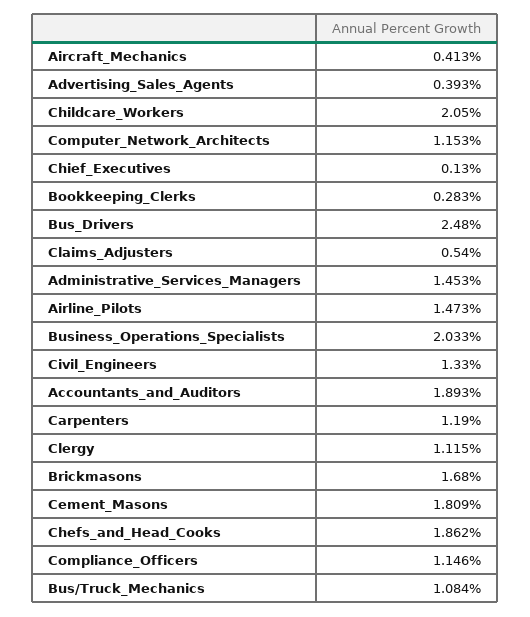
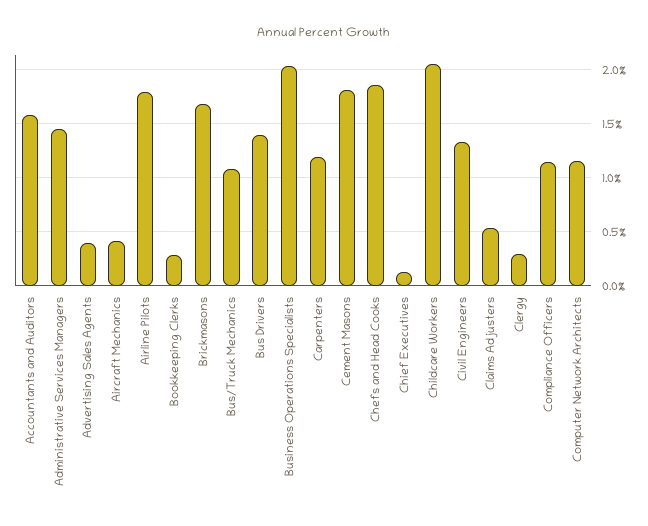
  {
    "Aircraft_Mechanics": 0.413,
    "Advertising_Sales_Agents": 0.393,
    "Childcare_Workers": 2.05,
    "Computer_Network_Architects": 1.153,
    "Chief_Executives": 0.13,
    "Bookkeeping_Clerks": 0.283,
-   "Bus_Drivers": 2.48,
+   "Bus_Drivers": 1.4,
    "Claims_Adjusters": 0.54,
    "Administrative_Services_Managers": 1.453,
-   "Airline_Pilots": 1.473,
+   "Airline_Pilots": 1.8,
    "Business_Operations_Specialists": 2.033,
    "Civil_Engineers": 1.33,
-   "Accountants_and_Auditors": 1.893,
+   "Accountants_and_Auditors": 1.6,
    "Carpenters": 1.19,
-   "Clergy": 1.115,
+   "Clergy": 0.3,
    "Brickmasons": 1.68,
    "Cement_Masons": 1.809,
    "Chefs_and_Head_Cooks": 1.862,
    "Compliance_Officers": 1.146,
    "Bus/Truck_Mechanics": 1.084
  }

